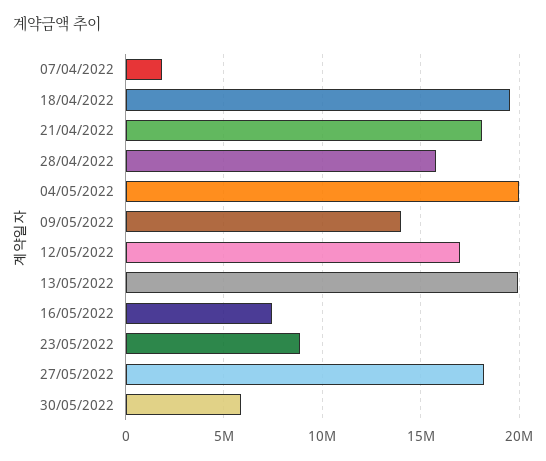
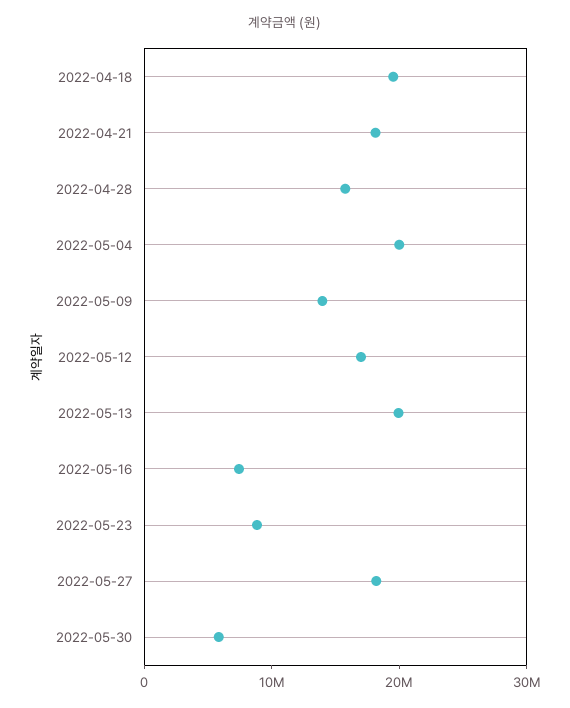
  {
-   "07/04/2022": 2000000,
    "18/04/2022": 19500000,
    "21/04/2022": 18000000,
    "28/04/2022": 16000000,
    "04/05/2022": 20000000,
    "09/05/2022": 14000000,
    "12/05/2022": 17000000,
    "13/05/2022": 20000000,
    "16/05/2022": 7500000,
    "23/05/2022": 9000000,
    "27/05/2022": 18000000,
    "30/05/2022": 6000000
  }

